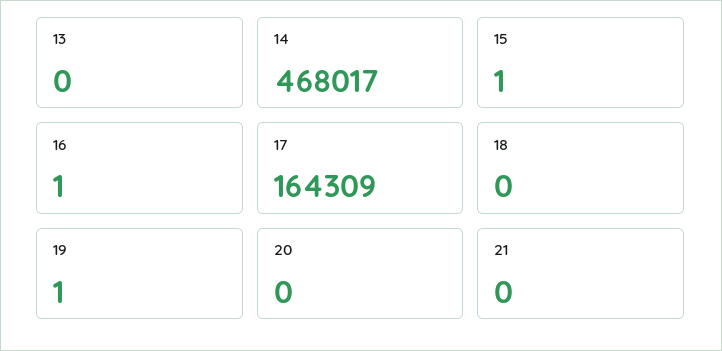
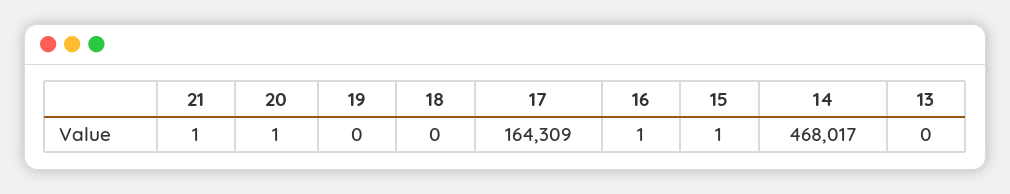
  {
    "13": 0,
    "14": 468017,
    "15": 1,
    "16": 1,
    "17": 164309,
    "18": 0,
-   "19": 1,
+   "19": 0,
-   "20": 0,
+   "20": 1,
-   "21": 0
+   "21": 1
  }

